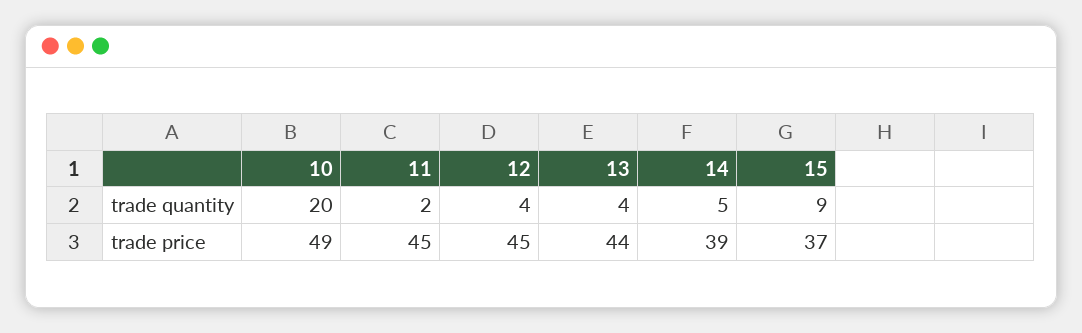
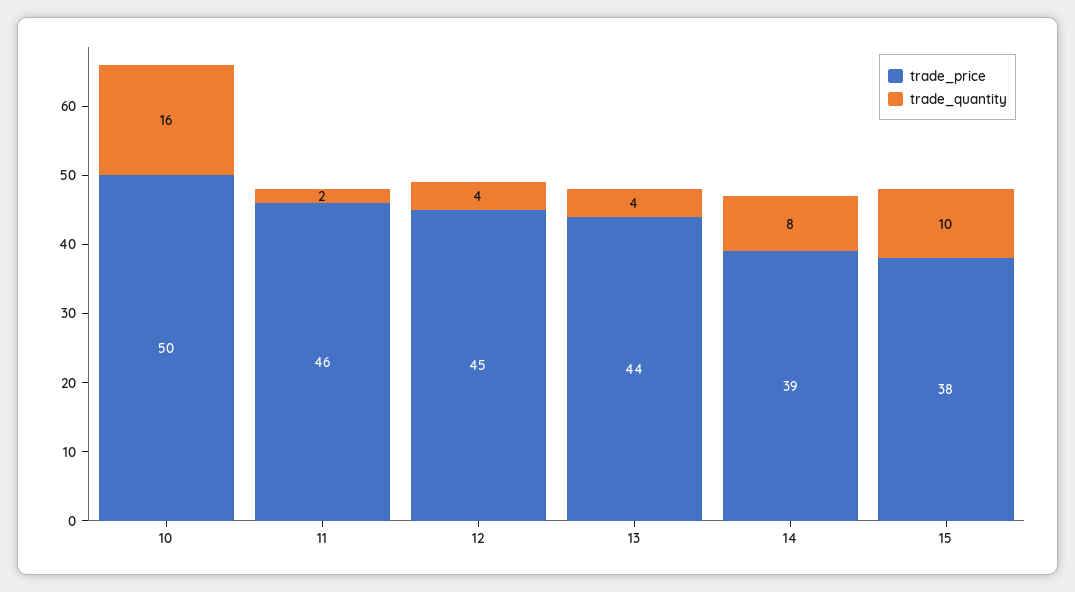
  {
    "trade quantity": {
-     "10": 20,
+     "10": 16,
      "11": 2,
      "12": 4,
      "13": 4,
-     "14": 5,
+     "14": 8,
-     "15": 9
+     "15": 10
    },
    "trade price": {
-     "10": 49,
+     "10": 50,
-     "11": 45,
+     "11": 46,
      "12": 45,
      "13": 44,
      "14": 39,
-     "15": 37
+     "15": 38
    }
  }

